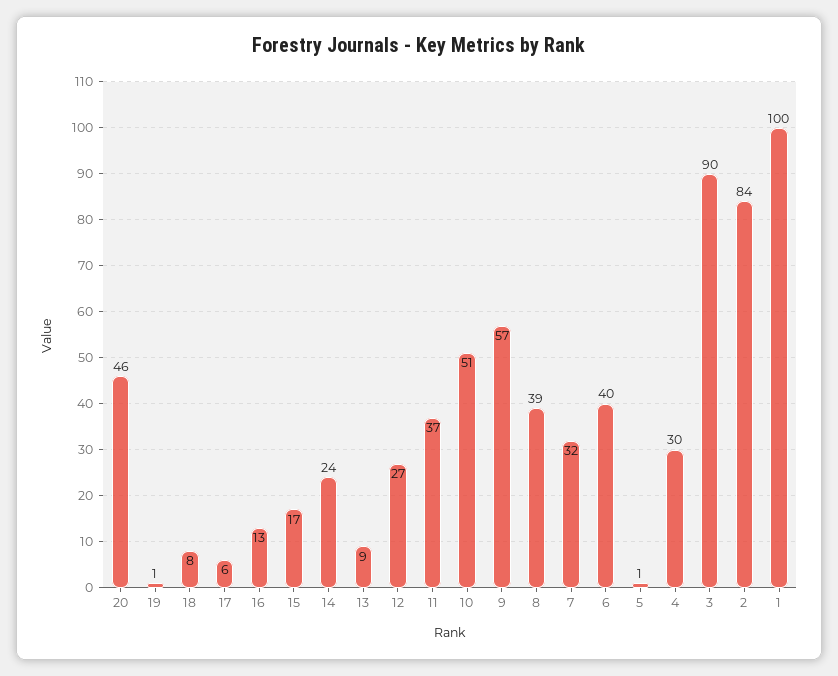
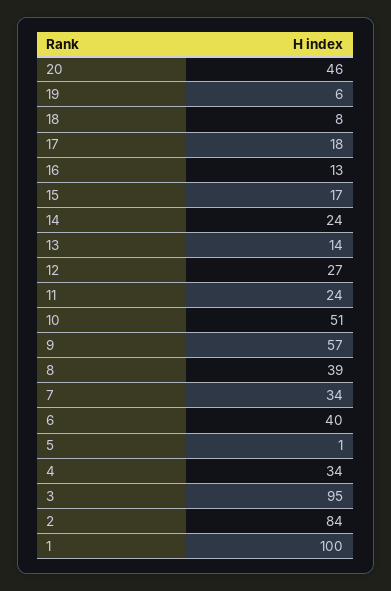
  {
    "20": 46,
-   "19": 1,
+   "19": 6,
    "18": 8,
-   "17": 6,
+   "17": 18,
    "16": 13,
    "15": 17,
    "14": 24,
-   "13": 9,
+   "13": 14,
    "12": 27,
-   "11": 37,
+   "11": 24,
    "10": 51,
    "9": 57,
    "8": 39,
-   "7": 32,
+   "7": 34,
    "6": 40,
    "5": 1,
-   "4": 30,
+   "4": 34,
-   "3": 90,
+   "3": 95,
    "2": 84,
    "1": 100
  }

